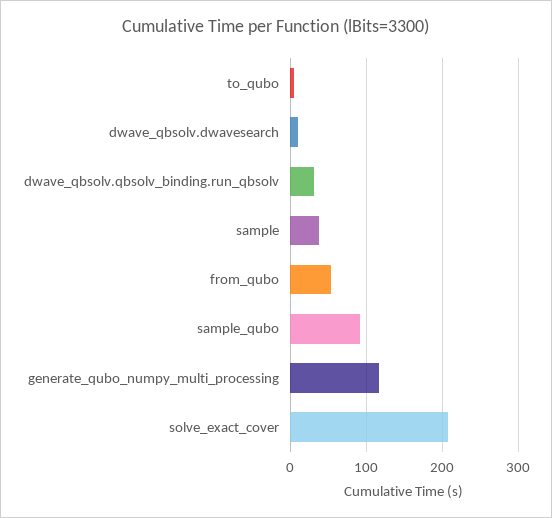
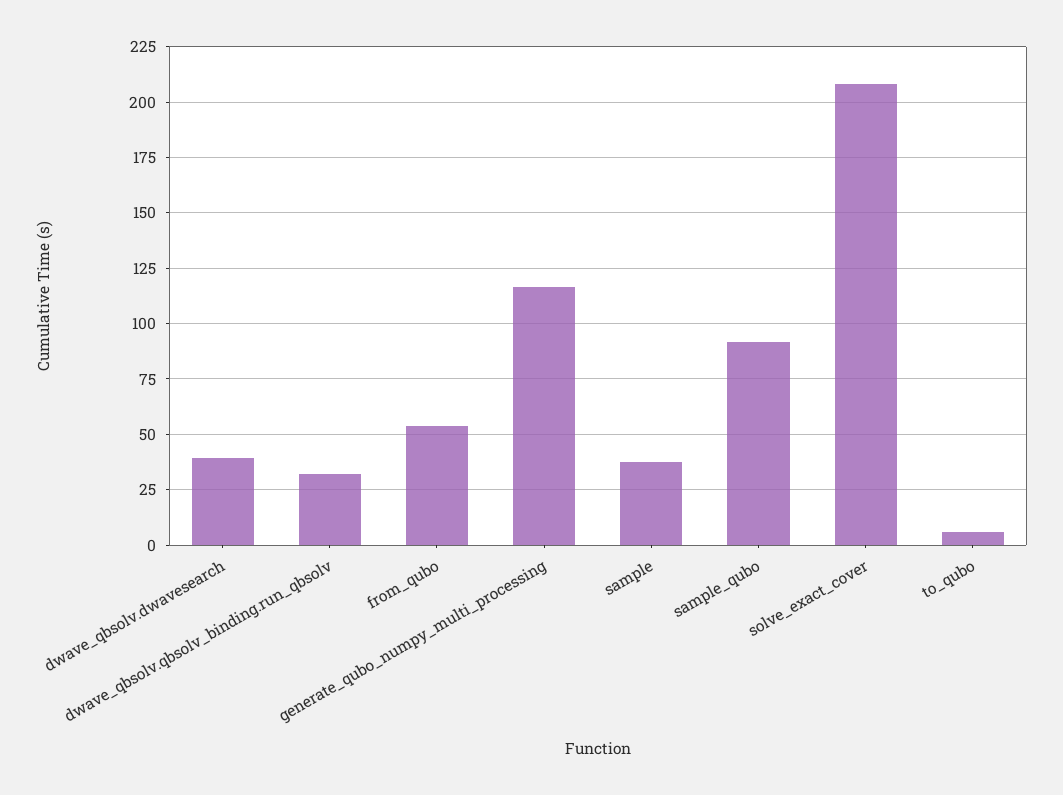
  {
    "to_qubo": 5,
-   "dwave_qbsolv.dwavesearch": 10,
+   "dwave_qbsolv.dwavesearch": 40,
    "dwave_qbsolv.qbsolv_binding.run_qbsolv": 30,
    "sample": 40,
    "from_qubo": 55,
    "sample_qubo": 90,
    "generate_qubo_numpy_multi_processing": 115,
    "solve_exact_cover": 210
  }

